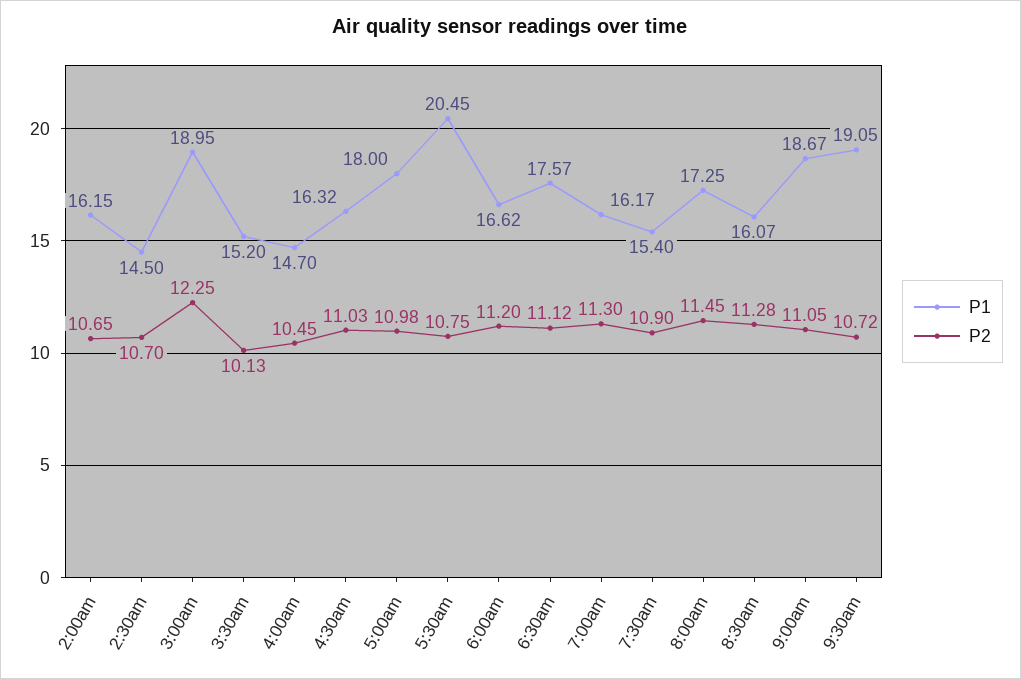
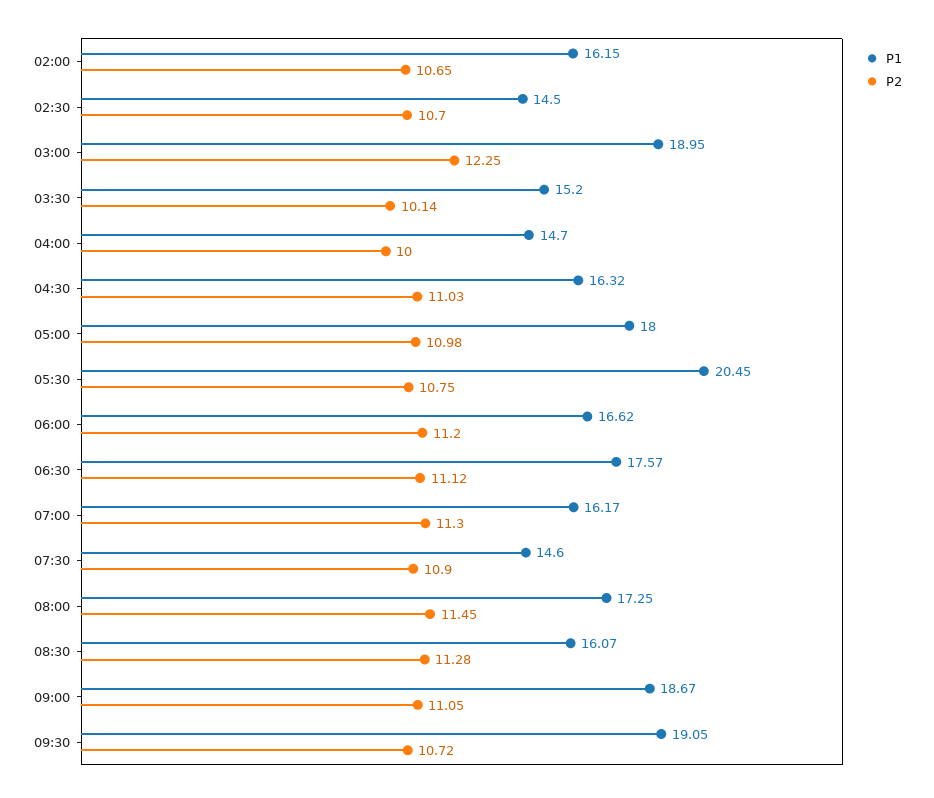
  {
    "P1": {
      "2:00am": 16.15,
      "2:30am": 14.5,
      "3:00am": 18.95,
      "3:30am": 15.2,
      "4:00am": 14.7,
      "4:30am": 16.32,
      "5:00am": 18,
      "5:30am": 20.45,
      "6:00am": 16.62,
      "6:30am": 17.57,
      "7:00am": 16.17,
-     "7:30am": 15.4,
+     "7:30am": 14.6,
      "8:00am": 17.25,
      "8:30am": 16.07,
      "9:00am": 18.67,
      "9:30am": 19.05
    },
    "P2": {
      "2:00am": 10.65,
      "2:30am": 10.7,
      "3:00am": 12.25,
-     "3:30am": 10.13,
+     "3:30am": 10.14,
-     "4:00am": 10.45,
+     "4:00am": 10,
      "4:30am": 11.03,
      "5:00am": 10.98,
      "5:30am": 10.75,
      "6:00am": 11.2,
      "6:30am": 11.12,
      "7:00am": 11.3,
      "7:30am": 10.9,
      "8:00am": 11.45,
      "8:30am": 11.28,
      "9:00am": 11.05,
      "9:30am": 10.72
    }
  }

